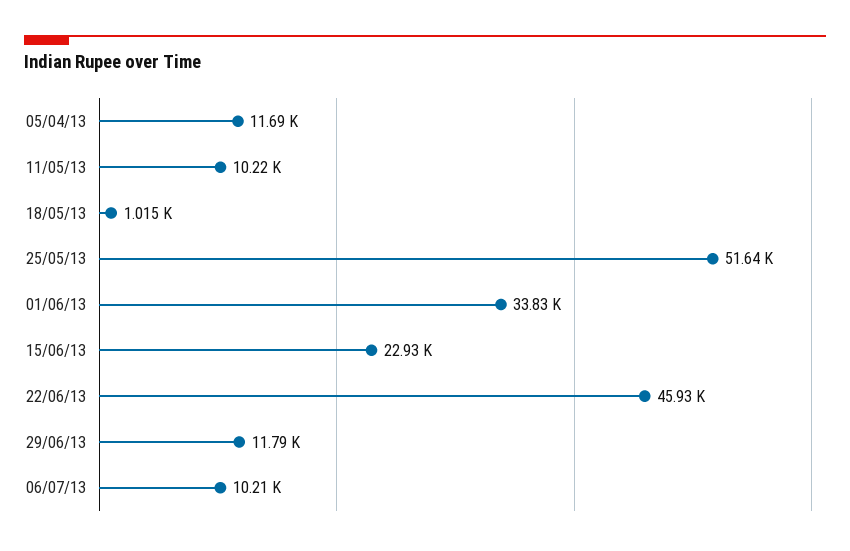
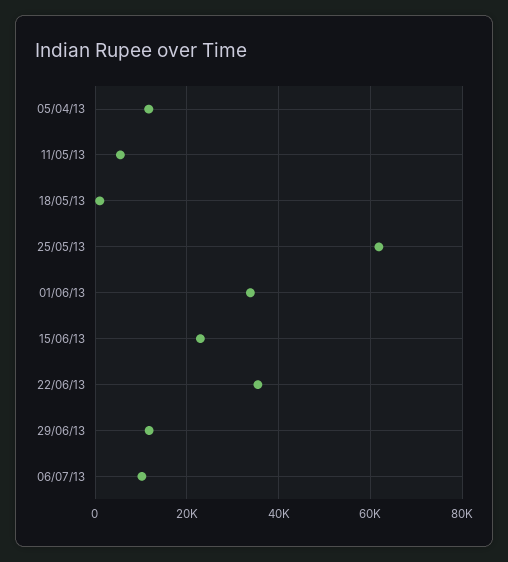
  {
    "05/04/13": 11690,
-   "11/05/13": 10220,
+   "11/05/13": 6000,
    "18/05/13": 1015,
-   "25/05/13": 51640,
+   "25/05/13": 62000,
    "01/06/13": 33830,
    "15/06/13": 22930,
-   "22/06/13": 45930,
+   "22/06/13": 36000,
    "29/06/13": 11790,
    "06/07/13": 10210
  }

